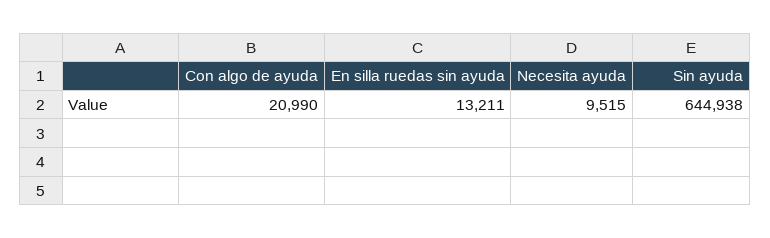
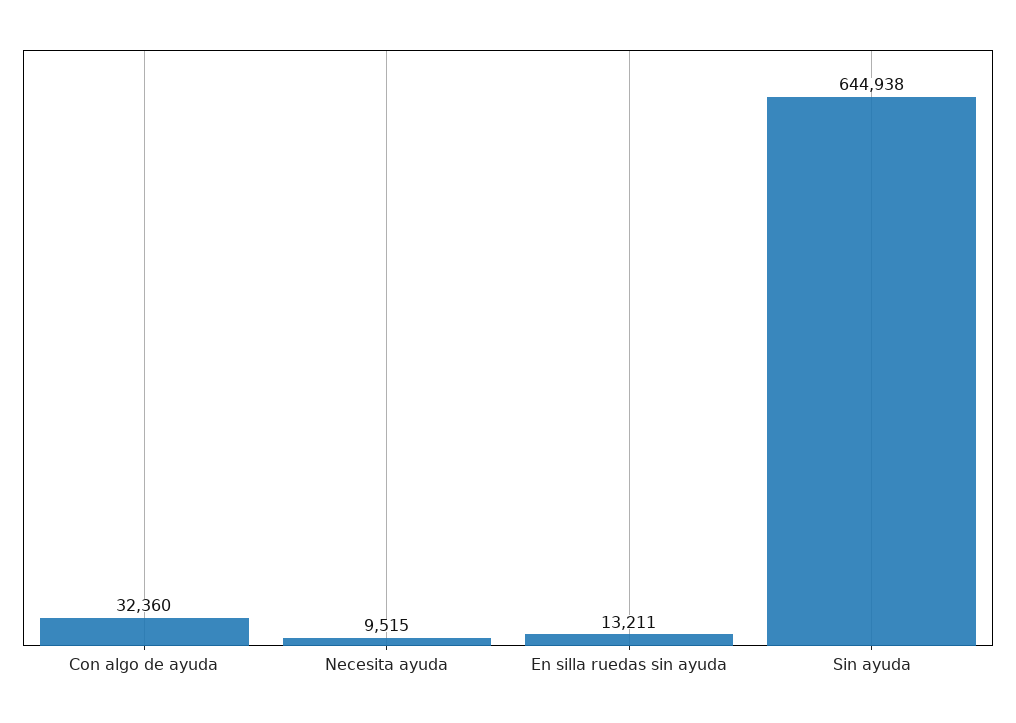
  {
-   "Con algo de ayuda": 20990,
+   "Con algo de ayuda": 32360,
    "En silla ruedas sin ayuda": 13211,
    "Necesita ayuda": 9515,
    "Sin ayuda": 644938
  }

